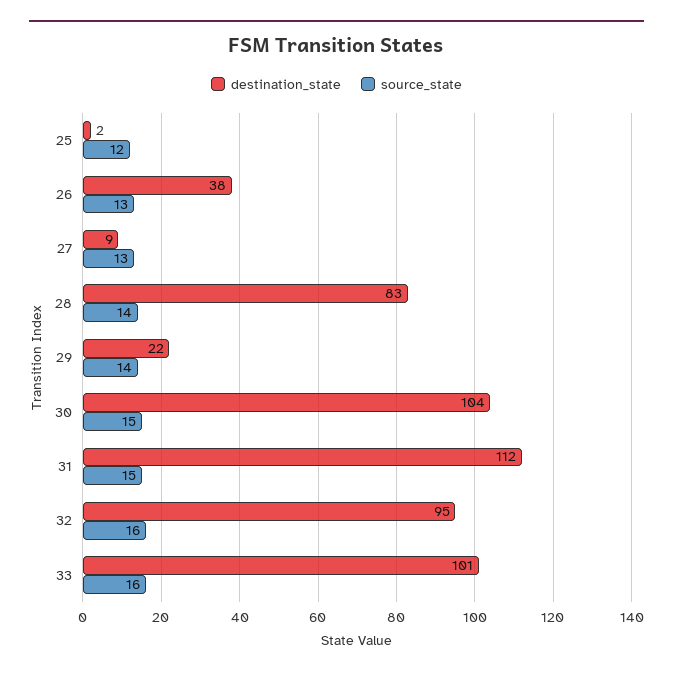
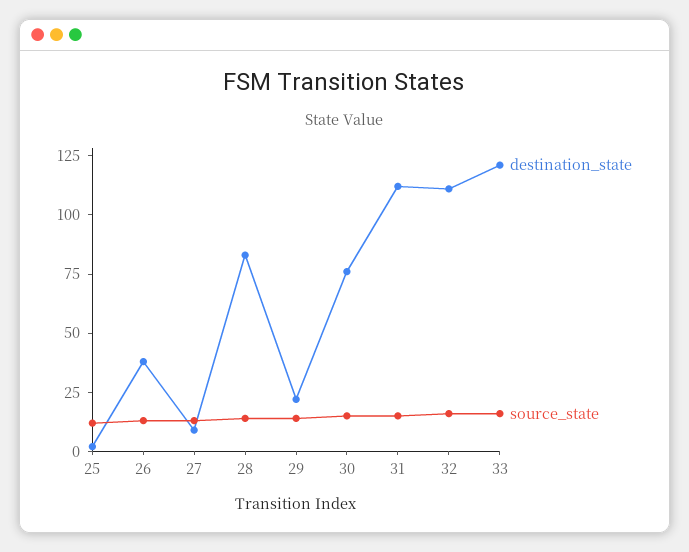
  {
    "destination_state": {
      "25": 2,
      "26": 38,
      "27": 9,
      "28": 83,
      "29": 22,
-     "30": 104,
+     "30": 75,
      "31": 112,
-     "32": 95,
+     "32": 110,
-     "33": 101
+     "33": 120
    },
    "source_state": {
      "25": 12,
      "26": 13,
      "27": 13,
      "28": 14,
      "29": 14,
      "30": 15,
      "31": 15,
      "32": 16,
      "33": 16
    }
  }

